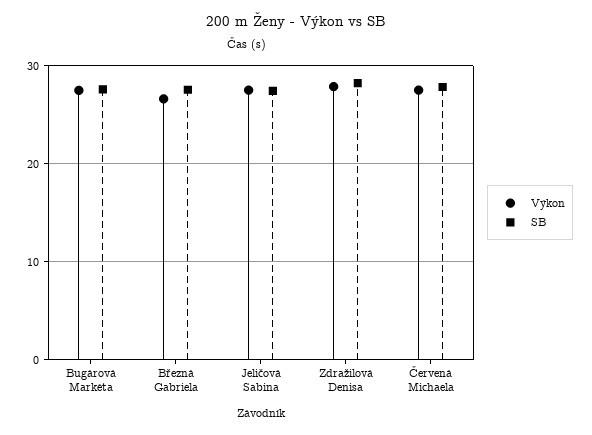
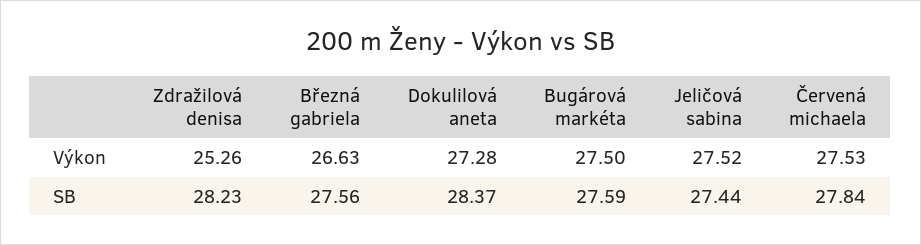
  {
    "Výkon": {
      "Bugárová Markéta": 27.5,
      "Březná Gabriela": 26.63,
      "Jeličová Sabina": 27.52,
-     "Zdražilová Denisa": 28,
+     "Zdražilová Denisa": 25.26,
-     "Červená Michaela": 27.53
+     "Červená Michaela": 27.53,
+     "Dokulilová aneta": 27.28
    },
    "SB": {
      "Bugárová Markéta": 27.59,
      "Březná Gabriela": 27.56,
      "Jeličová Sabina": 27.44,
      "Zdražilová Denisa": 28.23,
-     "Červená Michaela": 27.84
+     "Červená Michaela": 27.84,
+     "Dokulilová aneta": 28.37
    }
  }

